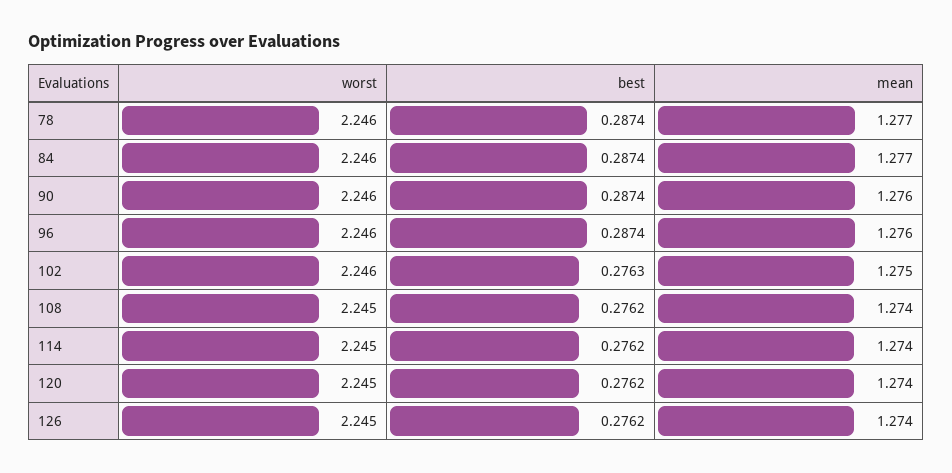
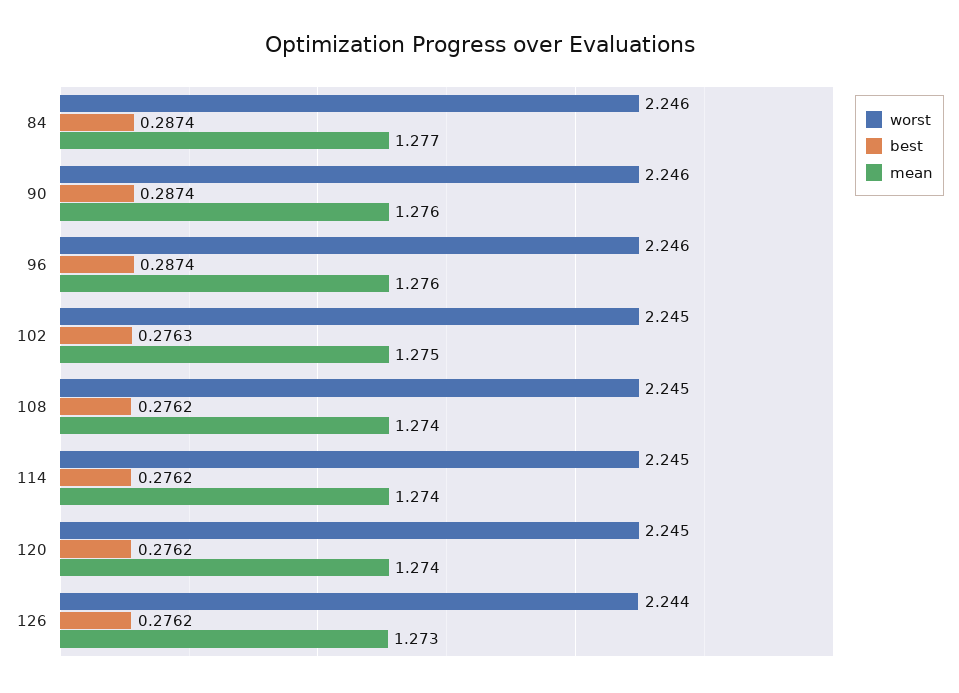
  {
    "worst": {
-     "78": 2.246,
      "84": 2.246,
      "90": 2.246,
      "96": 2.246,
-     "102": 2.246,
+     "102": 2.245,
      "108": 2.245,
      "114": 2.245,
      "120": 2.245,
-     "126": 2.245
+     "126": 2.244
    },
    "best": {
-     "78": 0.2874,
      "84": 0.2874,
      "90": 0.2874,
      "96": 0.2874,
      "102": 0.2763,
      "108": 0.2762,
      "114": 0.2762,
      "120": 0.2762,
      "126": 0.2762
    },
    "mean": {
-     "78": 1.277,
      "84": 1.277,
      "90": 1.276,
      "96": 1.276,
      "102": 1.275,
      "108": 1.274,
      "114": 1.274,
      "120": 1.274,
-     "126": 1.274
+     "126": 1.273
    }
  }

